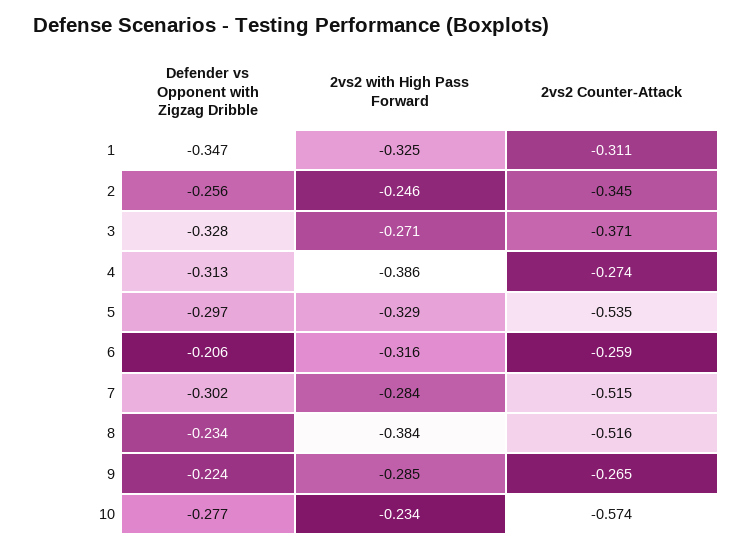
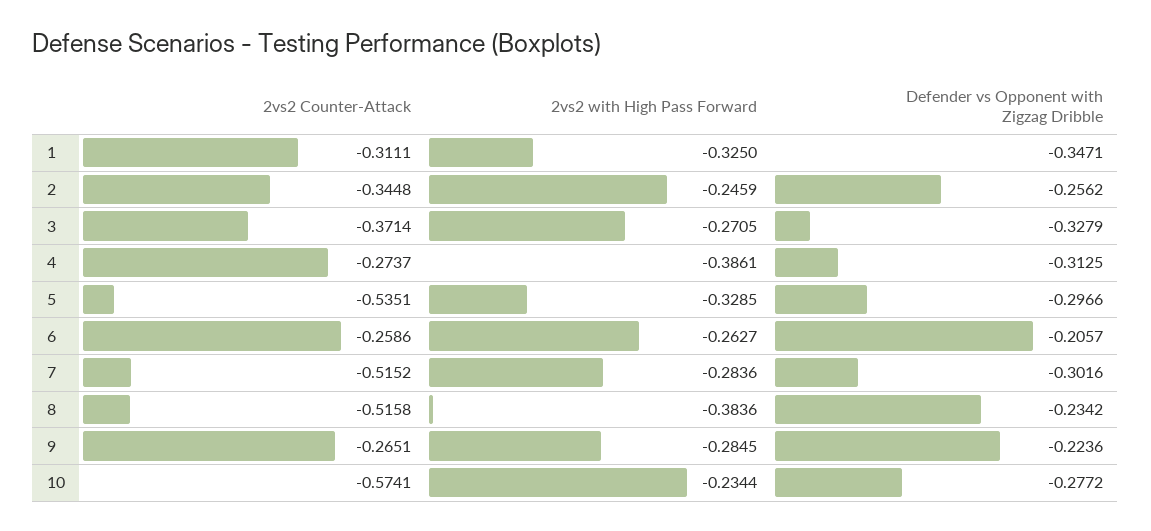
  {
    "Defender vs Opponent with Zigzag Dribble": {
      "1": -0.3471,
      "2": -0.2562,
      "3": -0.3279,
      "4": -0.3125,
      "5": -0.2966,
      "6": -0.2057,
      "7": -0.3016,
      "8": -0.2342,
      "9": -0.2236,
      "10": -0.2772
    },
    "2vs2 with High Pass Forward": {
      "1": -0.325,
      "2": -0.2459,
      "3": -0.2705,
      "4": -0.3861,
      "5": -0.3285,
-     "6": -0.316,
+     "6": -0.2627,
      "7": -0.2836,
      "8": -0.3836,
      "9": -0.2845,
      "10": -0.2344
    },
    "2vs2 Counter-Attack": {
      "1": -0.3111,
      "2": -0.3448,
      "3": -0.3714,
      "4": -0.2737,
      "5": -0.5351,
      "6": -0.2586,
      "7": -0.5152,
      "8": -0.5158,
      "9": -0.2651,
      "10": -0.5741
    }
  }

